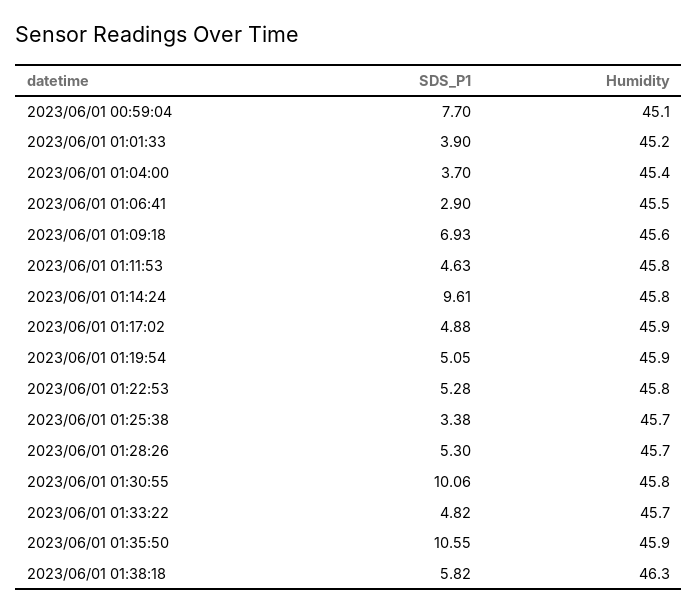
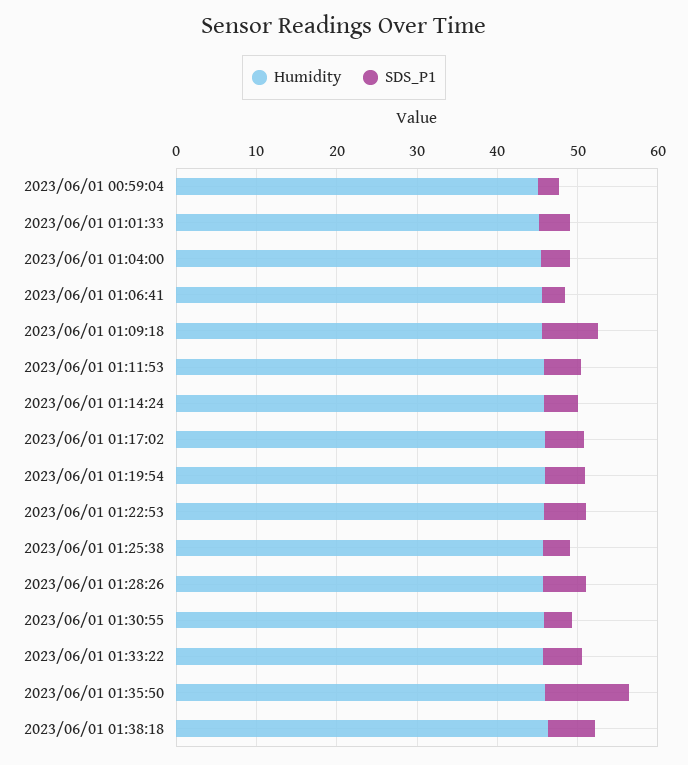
  {
    "SDS_P1": {
-     "2023/06/01 00:59:04": 7.7,
+     "2023/06/01 00:59:04": 2,
      "2023/06/01 01:01:33": 3.9,
      "2023/06/01 01:04:00": 3.7,
      "2023/06/01 01:06:41": 2.9,
      "2023/06/01 01:09:18": 6.93,
      "2023/06/01 01:11:53": 4.63,
-     "2023/06/01 01:14:24": 9.61,
+     "2023/06/01 01:14:24": 4,
      "2023/06/01 01:17:02": 4.88,
      "2023/06/01 01:19:54": 5.05,
      "2023/06/01 01:22:53": 5.28,
      "2023/06/01 01:25:38": 3.38,
      "2023/06/01 01:28:26": 5.3,
-     "2023/06/01 01:30:55": 10.06,
+     "2023/06/01 01:30:55": 4,
      "2023/06/01 01:33:22": 4.82,
      "2023/06/01 01:35:50": 10.55,
      "2023/06/01 01:38:18": 5.82
    },
    "Humidity": {
      "2023/06/01 00:59:04": 45.1,
      "2023/06/01 01:01:33": 45.2,
      "2023/06/01 01:04:00": 45.4,
      "2023/06/01 01:06:41": 45.5,
      "2023/06/01 01:09:18": 45.6,
      "2023/06/01 01:11:53": 45.8,
      "2023/06/01 01:14:24": 45.8,
      "2023/06/01 01:17:02": 45.9,
      "2023/06/01 01:19:54": 45.9,
      "2023/06/01 01:22:53": 45.8,
      "2023/06/01 01:25:38": 45.7,
      "2023/06/01 01:28:26": 45.7,
      "2023/06/01 01:30:55": 45.8,
      "2023/06/01 01:33:22": 45.7,
      "2023/06/01 01:35:50": 45.9,
      "2023/06/01 01:38:18": 46.3
    }
  }

